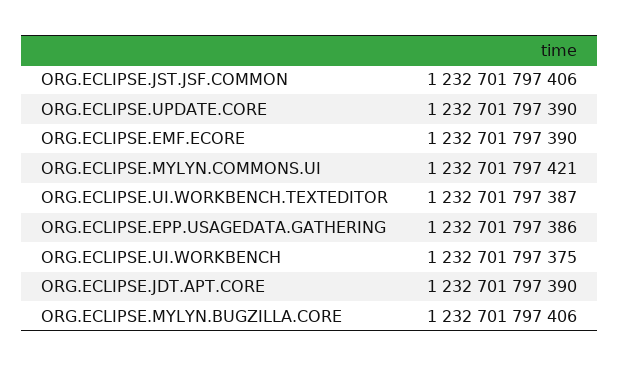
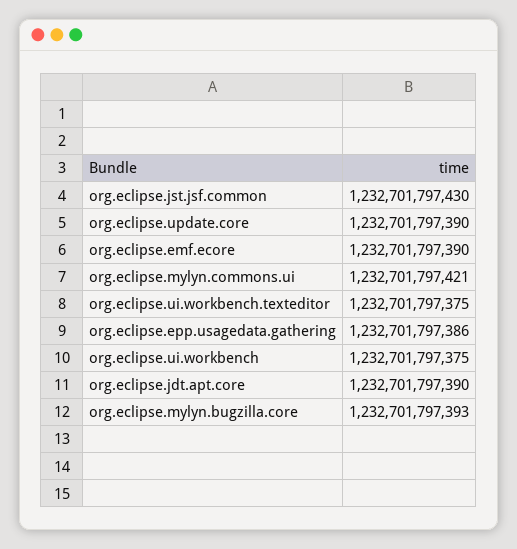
  {
-   "ORG.ECLIPSE.JST.JSF.COMMON": 1232701797406,
+   "ORG.ECLIPSE.JST.JSF.COMMON": 1232701797430,
    "ORG.ECLIPSE.UPDATE.CORE": 1232701797390,
    "ORG.ECLIPSE.EMF.ECORE": 1232701797390,
    "ORG.ECLIPSE.MYLYN.COMMONS.UI": 1232701797421,
-   "ORG.ECLIPSE.UI.WORKBENCH.TEXTEDITOR": 1232701797387,
+   "ORG.ECLIPSE.UI.WORKBENCH.TEXTEDITOR": 1232701797375,
    "ORG.ECLIPSE.EPP.USAGEDATA.GATHERING": 1232701797386,
    "ORG.ECLIPSE.UI.WORKBENCH": 1232701797375,
    "ORG.ECLIPSE.JDT.APT.CORE": 1232701797390,
-   "ORG.ECLIPSE.MYLYN.BUGZILLA.CORE": 1232701797406
+   "ORG.ECLIPSE.MYLYN.BUGZILLA.CORE": 1232701797393
  }

